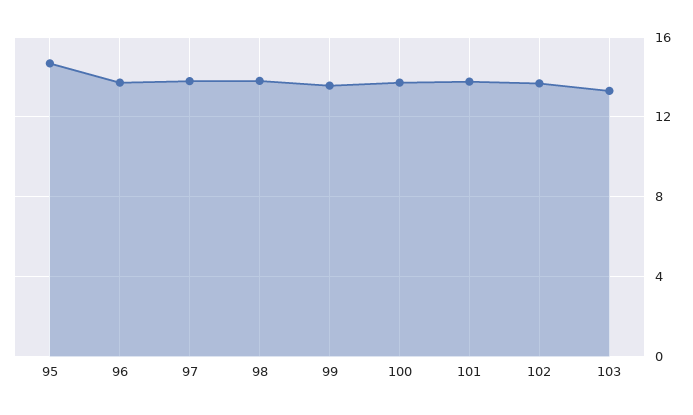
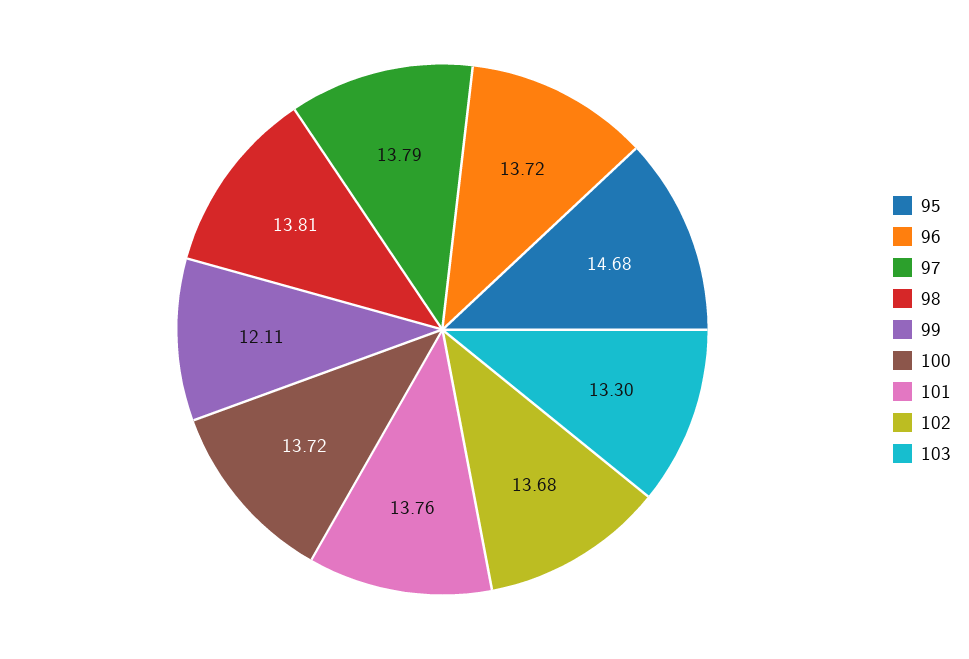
  {
    "95": 14.68,
    "96": 13.72,
    "97": 13.79,
    "98": 13.81,
-   "99": 13.5,
+   "99": 12.11,
    "100": 13.72,
    "101": 13.76,
    "102": 13.68,
    "103": 13.3
  }

